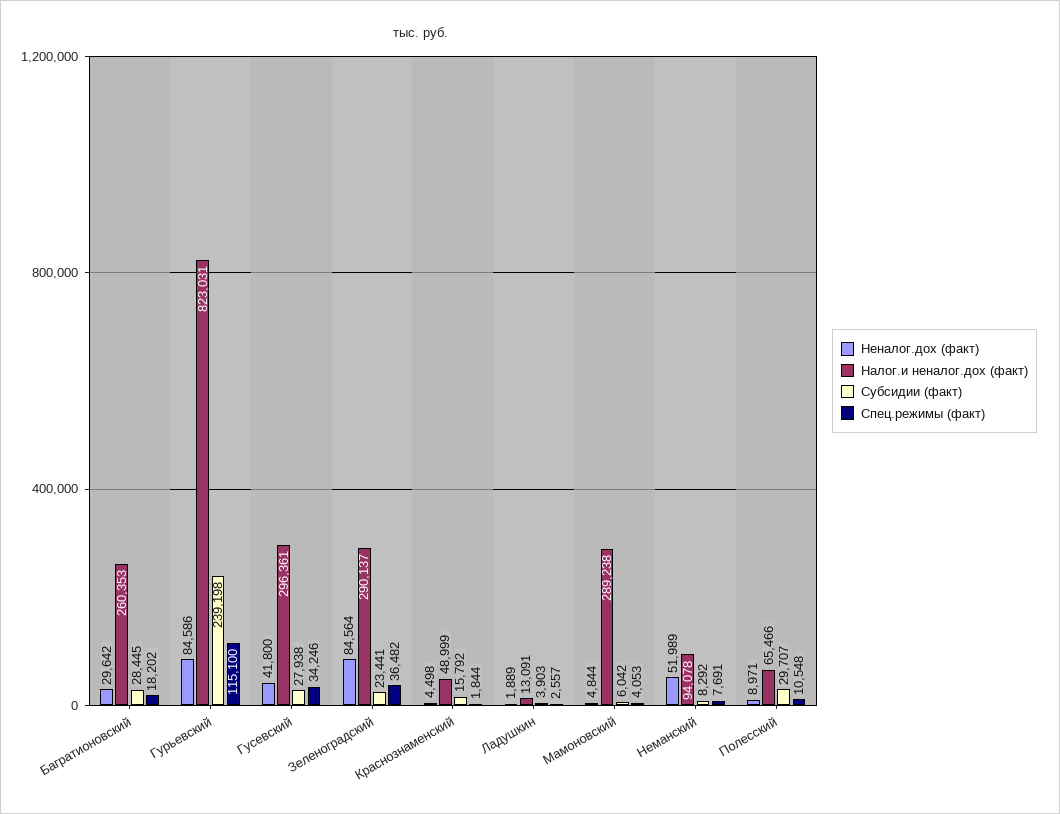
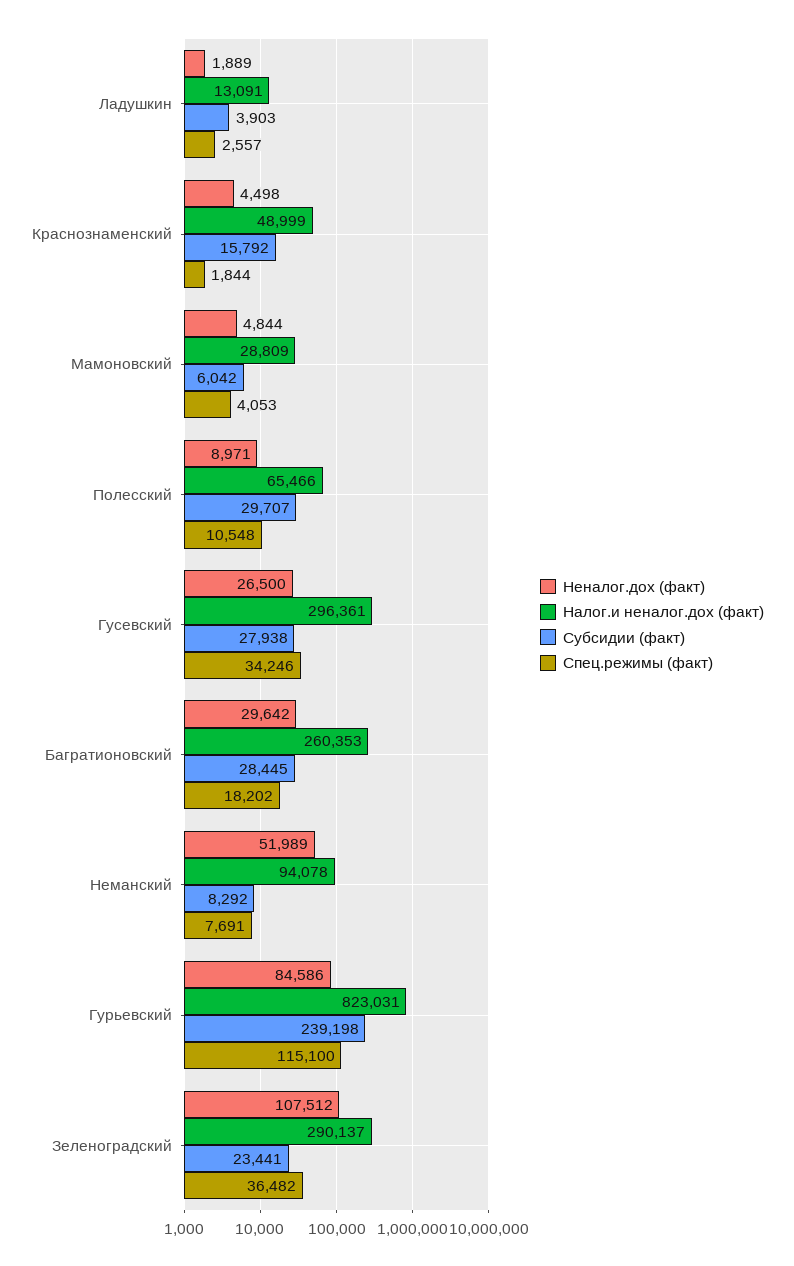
  {
    "Неналог.дох (факт)": {
      "Багратионовский": 29642,
      "Гурьевский": 84586,
-     "Гусевский": 41800,
+     "Гусевский": 26500,
-     "Зеленоградский": 84564,
+     "Зеленоградский": 107512,
      "Краснознаменский": 4498,
      "Ладушкин": 1889,
      "Мамоновский": 4844,
      "Неманский": 51989,
      "Полесский": 8971
    },
    "Налог.и неналог.дох (факт)": {
      "Багратионовский": 260353,
      "Гурьевский": 823031,
      "Гусевский": 296361,
      "Зеленоградский": 290137,
      "Краснознаменский": 48999,
      "Ладушкин": 13091,
-     "Мамоновский": 289238,
+     "Мамоновский": 28809,
      "Неманский": 94078,
      "Полесский": 65466
    },
    "Субсидии (факт)": {
      "Багратионовский": 28445,
      "Гурьевский": 239198,
      "Гусевский": 27938,
      "Зеленоградский": 23441,
      "Краснознаменский": 15792,
      "Ладушкин": 3903,
      "Мамоновский": 6042,
      "Неманский": 8292,
      "Полесский": 29707
    },
    "Спец.режимы (факт)": {
      "Багратионовский": 18202,
      "Гурьевский": 115100,
      "Гусевский": 34246,
      "Зеленоградский": 36482,
      "Краснознаменский": 1844,
      "Ладушкин": 2557,
      "Мамоновский": 4053,
      "Неманский": 7691,
      "Полесский": 10548
    }
  }

